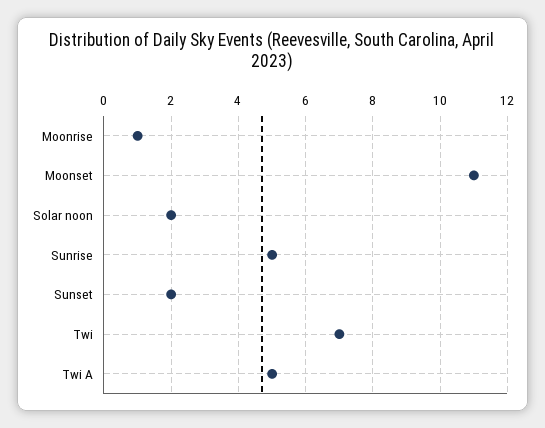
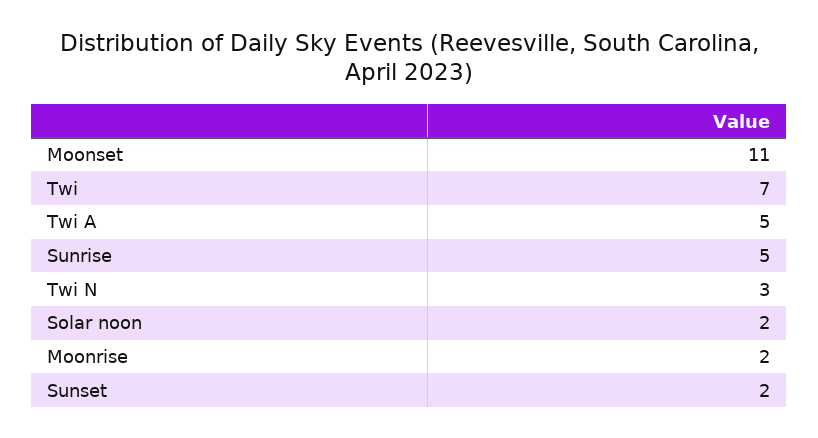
  {
-   "Moonrise": 1,
+   "Moonrise": 2,
    "Moonset": 11,
    "Solar noon": 2,
    "Sunrise": 5,
    "Sunset": 2,
    "Twi": 7,
-   "Twi A": 5
+   "Twi A": 5,
+   "Twi N": 3
  }

